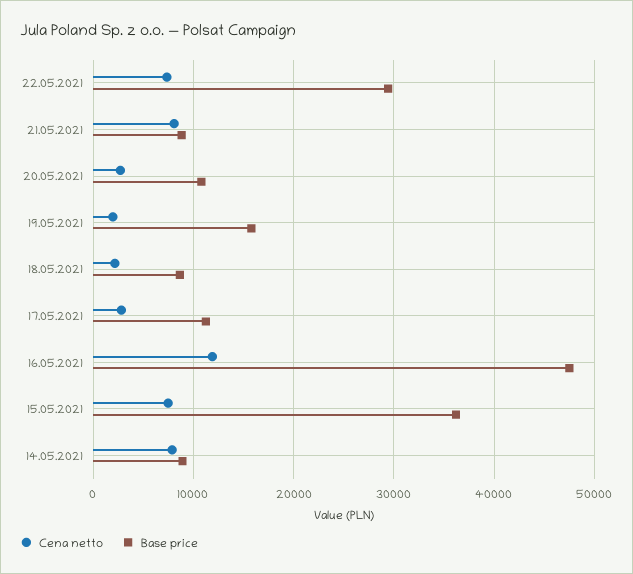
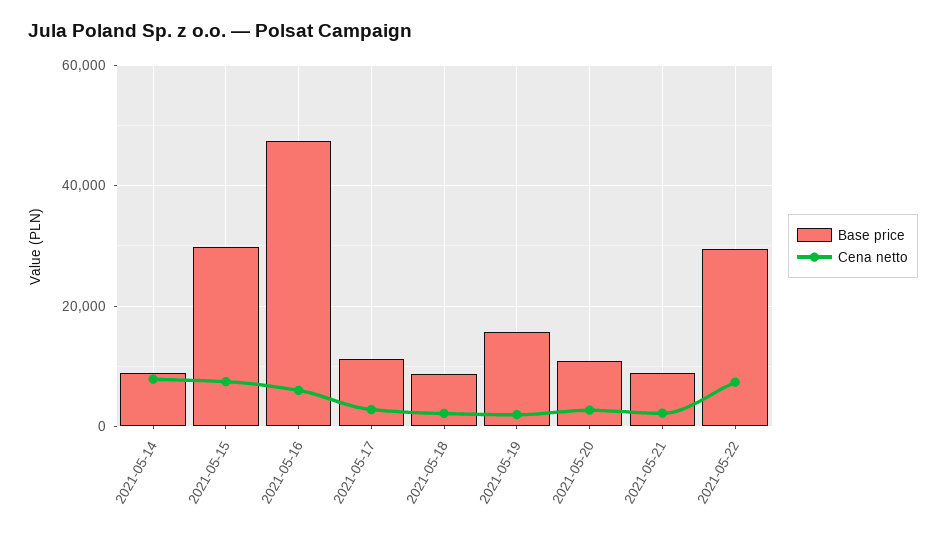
  {
    "Cena netto": {
      "22.05.2021": 7000,
-     "21.05.2021": 8000,
+     "21.05.2021": 2000,
      "20.05.2021": 3000,
      "19.05.2021": 2000,
      "18.05.2021": 2000,
      "17.05.2021": 3000,
-     "16.05.2021": 12000,
+     "16.05.2021": 6000,
      "15.05.2021": 7000,
      "14.05.2021": 8000
    },
    "Base price": {
      "22.05.2021": 29000,
      "21.05.2021": 9000,
      "20.05.2021": 11000,
      "19.05.2021": 16000,
      "18.05.2021": 9000,
      "17.05.2021": 11000,
      "16.05.2021": 48000,
-     "15.05.2021": 36000,
+     "15.05.2021": 30000,
      "14.05.2021": 9000
    }
  }

